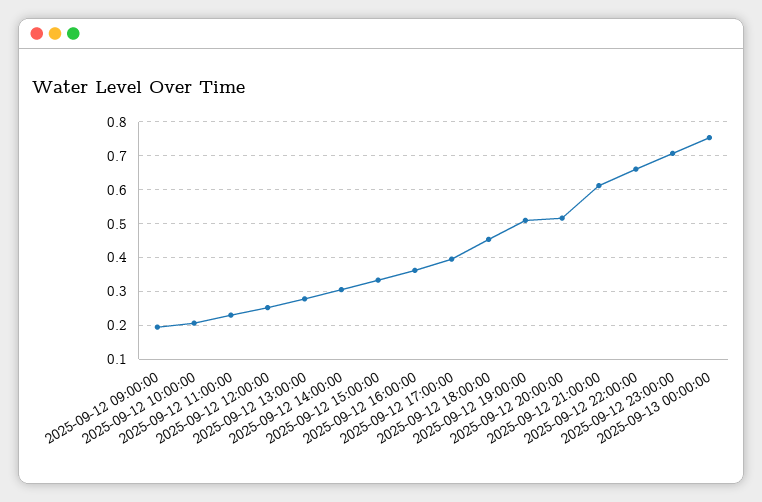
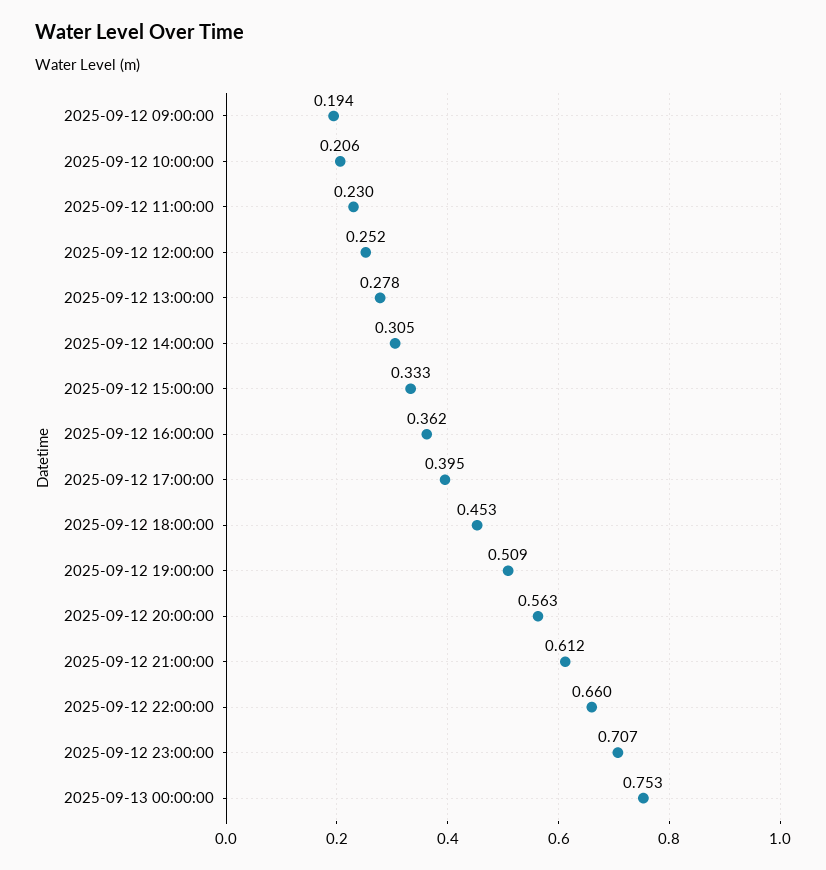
  {
    "2025-09-12 09:00:00": 0.194,
    "2025-09-12 10:00:00": 0.206,
    "2025-09-12 11:00:00": 0.23,
    "2025-09-12 12:00:00": 0.252,
    "2025-09-12 13:00:00": 0.278,
    "2025-09-12 14:00:00": 0.305,
    "2025-09-12 15:00:00": 0.333,
    "2025-09-12 16:00:00": 0.362,
    "2025-09-12 17:00:00": 0.395,
    "2025-09-12 18:00:00": 0.453,
    "2025-09-12 19:00:00": 0.509,
-   "2025-09-12 20:00:00": 0.52,
+   "2025-09-12 20:00:00": 0.563,
    "2025-09-12 21:00:00": 0.612,
    "2025-09-12 22:00:00": 0.66,
    "2025-09-12 23:00:00": 0.707,
    "2025-09-13 00:00:00": 0.753
  }

